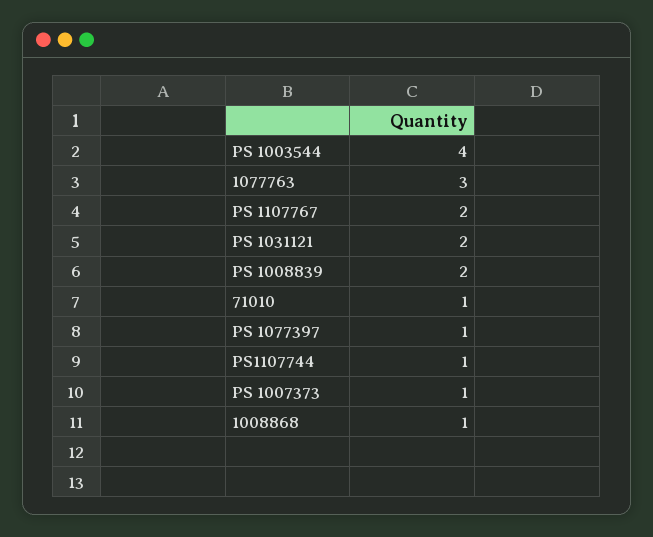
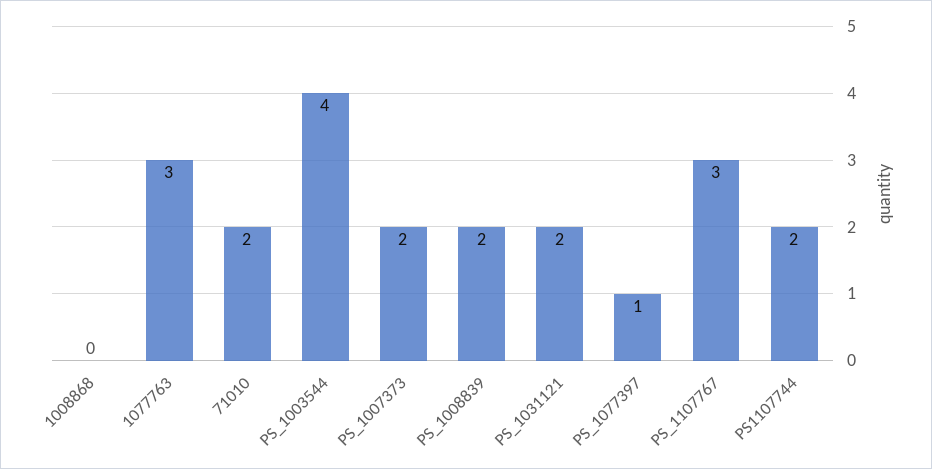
  {
    "PS 1003544": 4,
    "1077763": 3,
-   "PS 1107767": 2,
+   "PS 1107767": 3,
    "PS 1031121": 2,
    "PS 1008839": 2,
-   "71010": 1,
+   "71010": 2,
    "PS 1077397": 1,
-   "PS1107744": 1,
+   "PS1107744": 2,
-   "PS 1007373": 1,
+   "PS 1007373": 2,
-   "1008868": 1
+   "1008868": 0
  }

